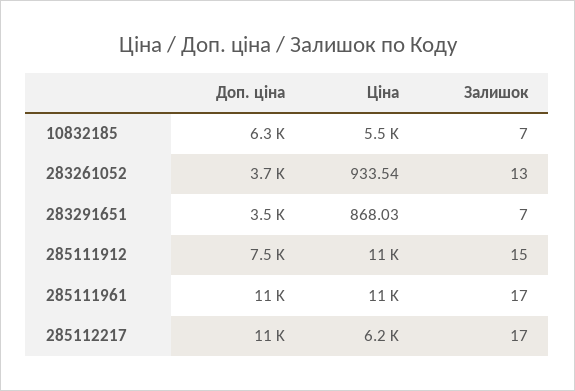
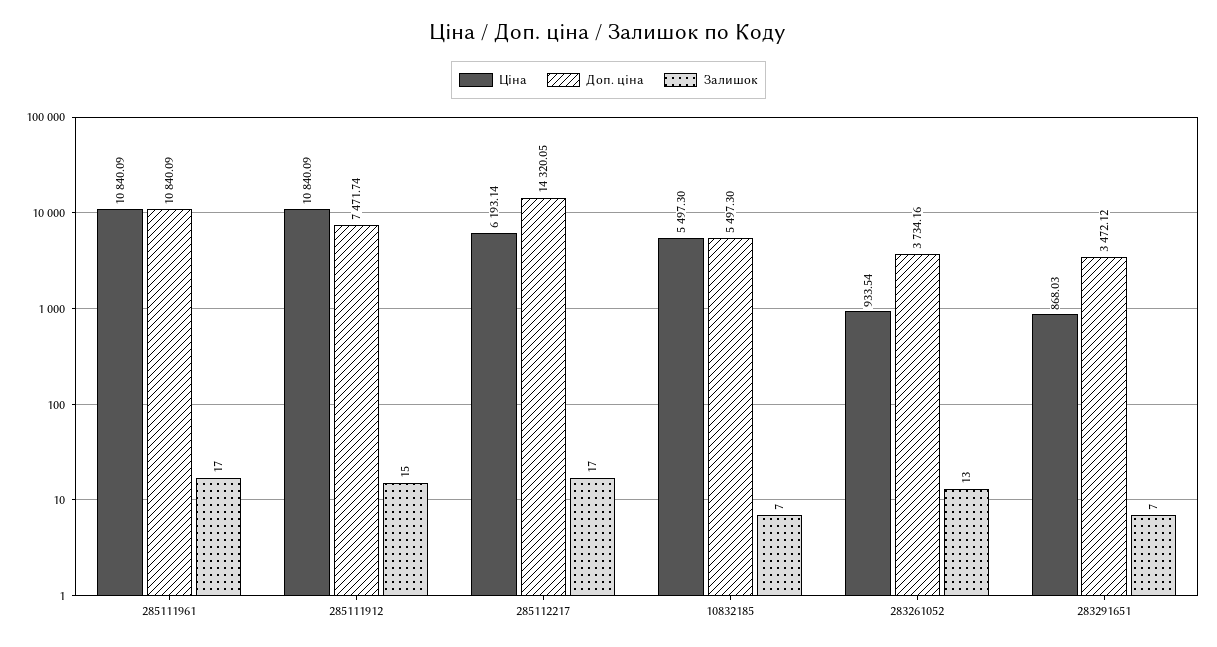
  {
    "Доп. ціна": {
-     "10832185": 6300,
+     "10832185": 5497.3,
      "283261052": 3734.16,
      "283291651": 3472.12,
      "285111912": 7471.74,
      "285111961": 10840.09,
-     "285112217": 11000
+     "285112217": 14320.05
    },
    "Ціна": {
      "10832185": 5497.3,
      "283261052": 933.54,
      "283291651": 868.03,
      "285111912": 10840.09,
      "285111961": 10840.09,
      "285112217": 6193.14
    },
    "Залишок": {
      "10832185": 7,
      "283261052": 13,
      "283291651": 7,
      "285111912": 15,
      "285111961": 17,
      "285112217": 17
    }
  }

